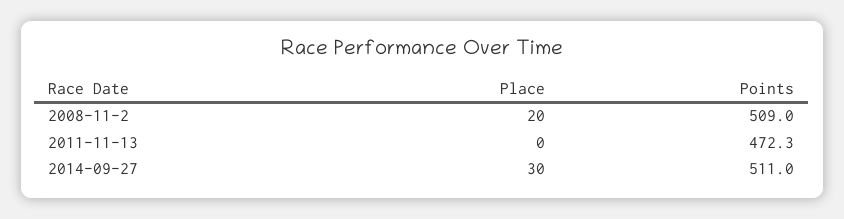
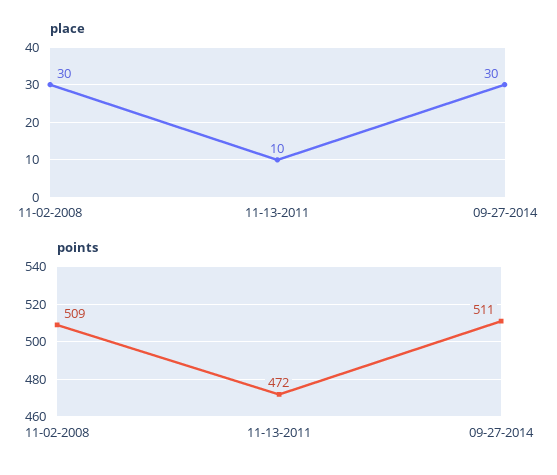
  {
    "Place": {
-     "2008-11-2": 20,
+     "2008-11-2": 30,
-     "2011-11-13": 0,
+     "2011-11-13": 10,
      "2014-09-27": 30
    },
    "Points": {
      "2008-11-2": 509,
      "2011-11-13": 472.3,
      "2014-09-27": 511
    }
  }

